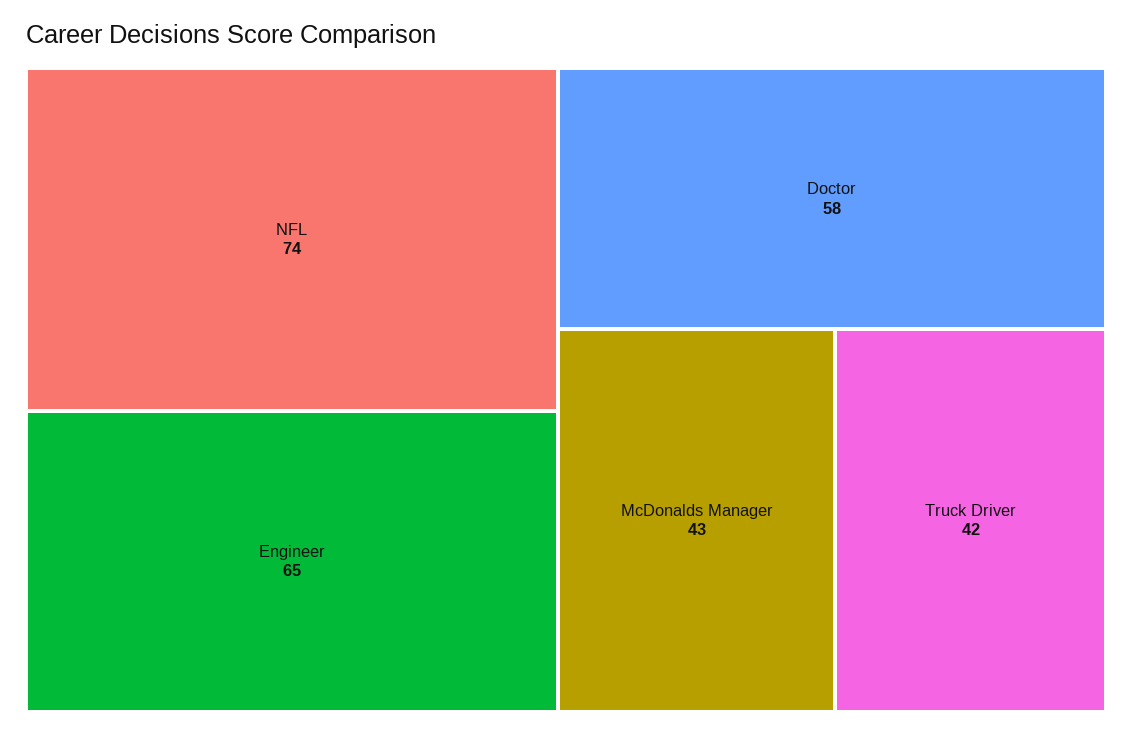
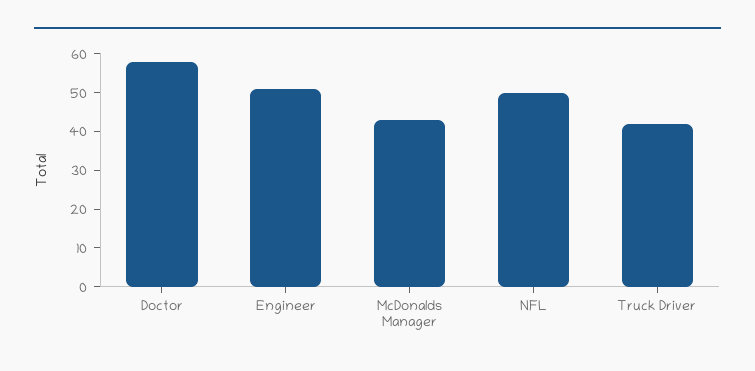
  {
-   "NFL": 74,
+   "NFL": 50,
-   "Engineer": 65,
+   "Engineer": 50,
    "Doctor": 58,
    "McDonalds Manager": 43,
    "Truck Driver": 42
  }

